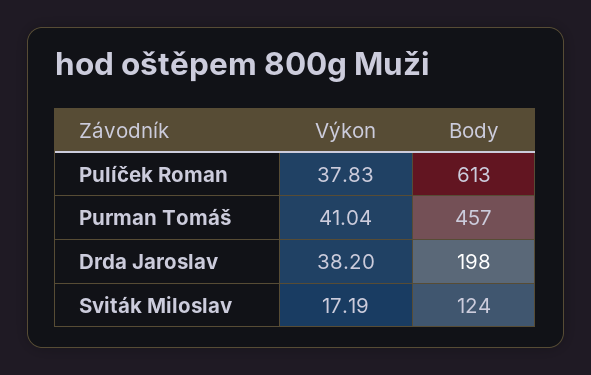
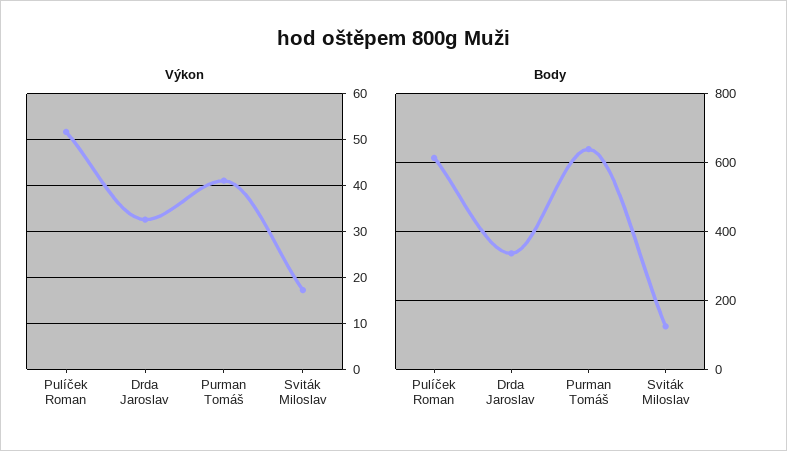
  {
    "Výkon": {
-     "Pulíček Roman": 37.83,
+     "Pulíček Roman": 52,
      "Purman Tomáš": 41.04,
-     "Drda Jaroslav": 38.2,
+     "Drda Jaroslav": 32,
      "Sviták Miloslav": 17.19
    },
    "Body": {
      "Pulíček Roman": 613,
-     "Purman Tomáš": 457,
+     "Purman Tomáš": 640,
-     "Drda Jaroslav": 198,
+     "Drda Jaroslav": 340,
      "Sviták Miloslav": 124
    }
  }

